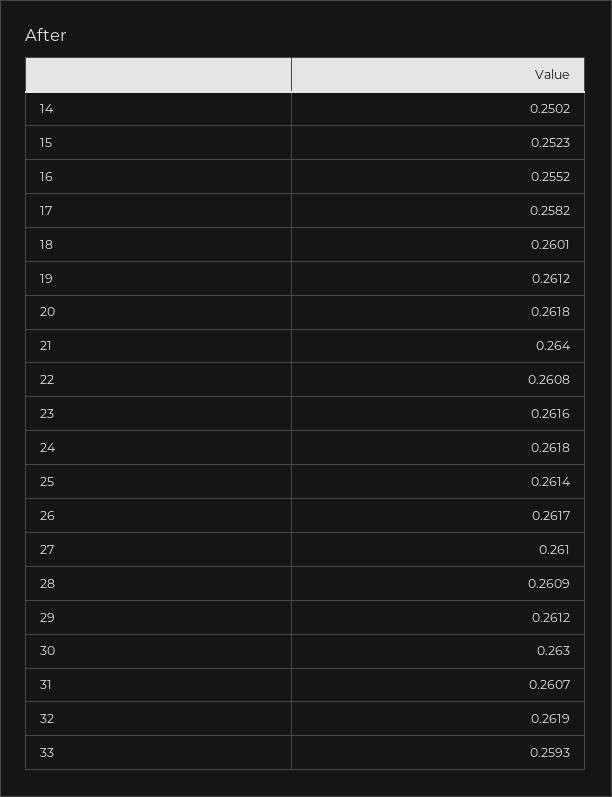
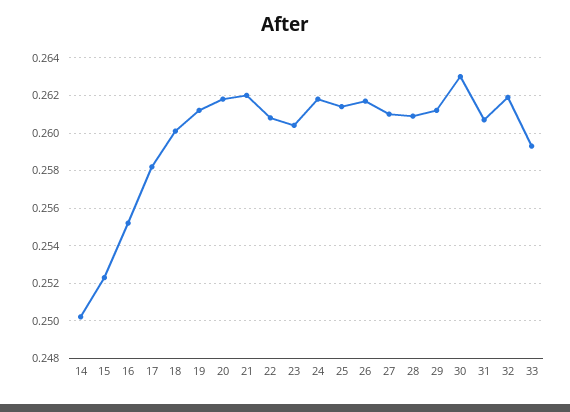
  {
    "14": 0.2502,
    "15": 0.2523,
    "16": 0.2552,
    "17": 0.2582,
    "18": 0.2601,
    "19": 0.2612,
    "20": 0.2618,
-   "21": 0.264,
+   "21": 0.262,
    "22": 0.2608,
-   "23": 0.2616,
+   "23": 0.2605,
    "24": 0.2618,
    "25": 0.2614,
    "26": 0.2617,
    "27": 0.261,
    "28": 0.2609,
    "29": 0.2612,
    "30": 0.263,
    "31": 0.2607,
    "32": 0.2619,
    "33": 0.2593
  }

